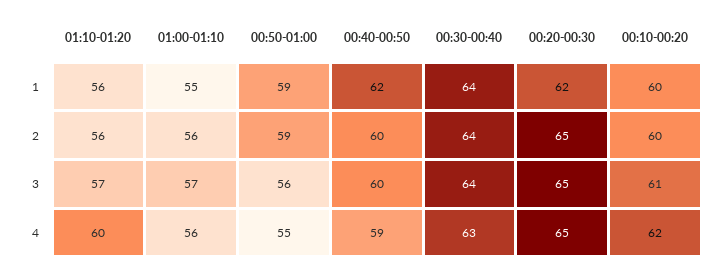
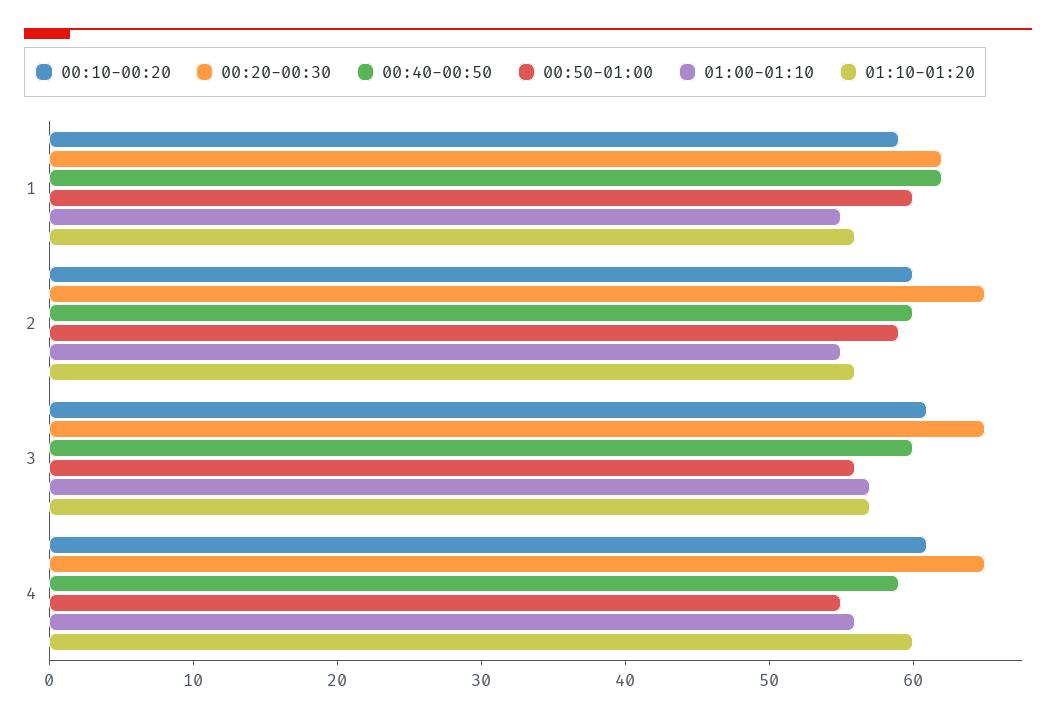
  {
    "01:10-01:20": {
      "1": 56,
      "2": 56,
      "3": 57,
      "4": 60
    },
    "01:00-01:10": {
      "1": 55,
-     "2": 56,
+     "2": 55,
      "3": 57,
      "4": 56
    },
    "00:50-01:00": {
-     "1": 59,
+     "1": 60,
      "2": 59,
      "3": 56,
      "4": 55
    },
    "00:40-00:50": {
      "1": 62,
      "2": 60,
      "3": 60,
      "4": 59
    },
-   "00:30-00:40": {
-     "1": 64,
-     "2": 64,
-     "3": 64,
-     "4": 63
-   },
    "00:20-00:30": {
      "1": 62,
      "2": 65,
      "3": 65,
      "4": 65
    },
    "00:10-00:20": {
-     "1": 60,
+     "1": 59,
      "2": 60,
      "3": 61,
-     "4": 62
+     "4": 61
    }
  }

